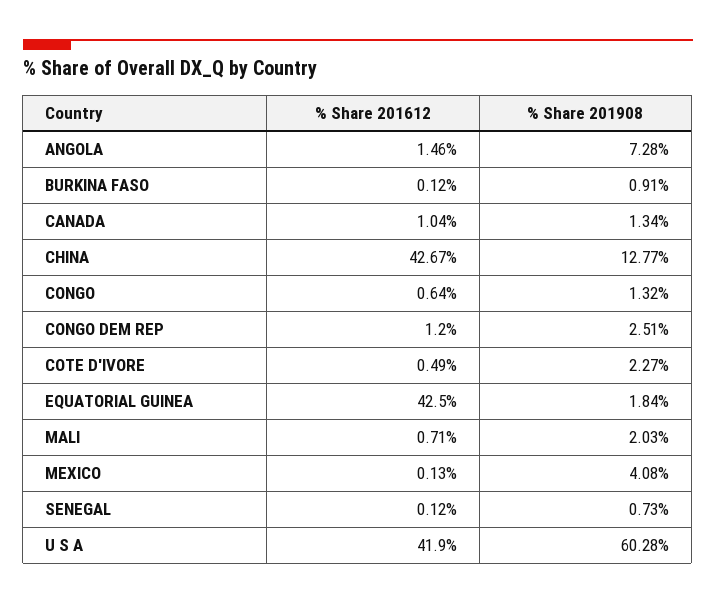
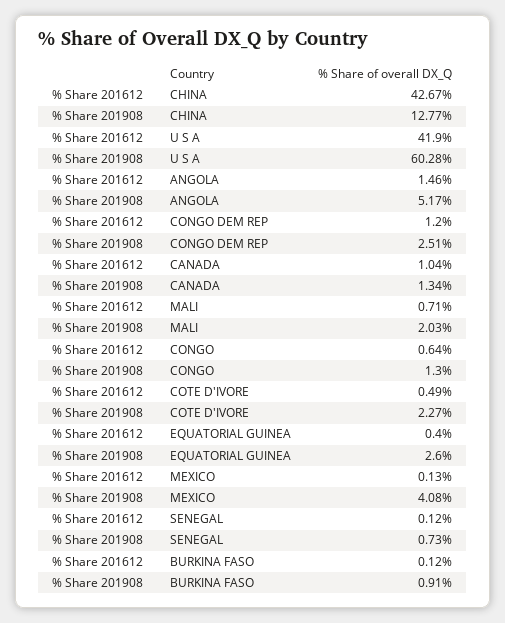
  {
    "% Share 201612": {
      "ANGOLA": 1.46,
      "BURKINA FASO": 0.12,
      "CANADA": 1.04,
      "CHINA": 42.67,
      "CONGO": 0.64,
      "CONGO DEM REP": 1.2,
      "COTE D'IVORE": 0.49,
-     "EQUATORIAL GUINEA": 42.5,
+     "EQUATORIAL GUINEA": 0.4,
      "MALI": 0.71,
      "MEXICO": 0.13,
      "SENEGAL": 0.12,
      "U S A": 41.9
    },
    "% Share 201908": {
-     "ANGOLA": 7.28,
+     "ANGOLA": 5.17,
      "BURKINA FASO": 0.91,
      "CANADA": 1.34,
      "CHINA": 12.77,
-     "CONGO": 1.32,
+     "CONGO": 1.3,
      "CONGO DEM REP": 2.51,
      "COTE D'IVORE": 2.27,
-     "EQUATORIAL GUINEA": 1.84,
+     "EQUATORIAL GUINEA": 2.6,
      "MALI": 2.03,
      "MEXICO": 4.08,
      "SENEGAL": 0.73,
      "U S A": 60.28
    }
  }

